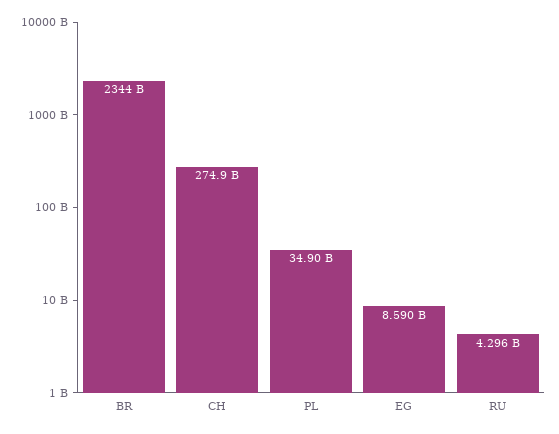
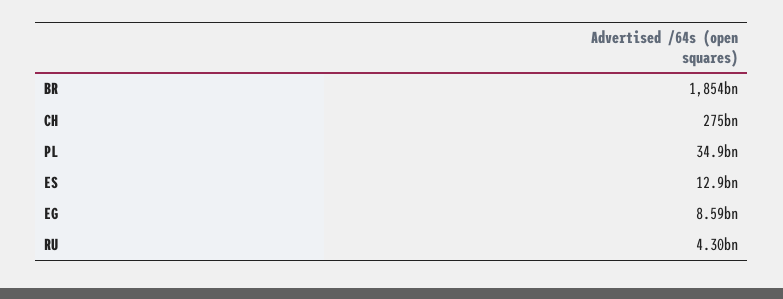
  {
-   "BR": 2344000000000,
+   "BR": 1854000000000,
    "CH": 274900000000,
    "PL": 34900000000,
    "EG": 8590000000,
-   "RU": 4296000000
+   "RU": 4296000000,
+   "ES": 12900000000
  }

